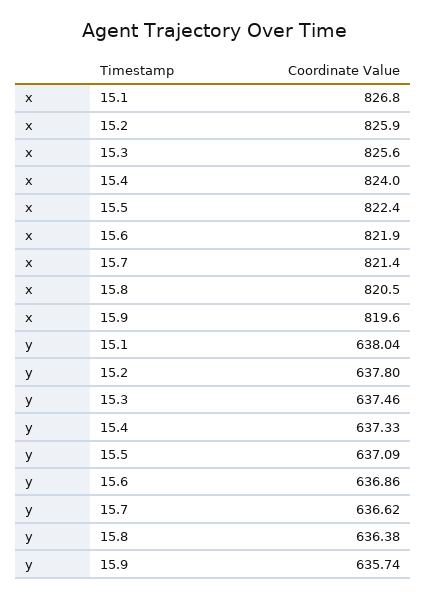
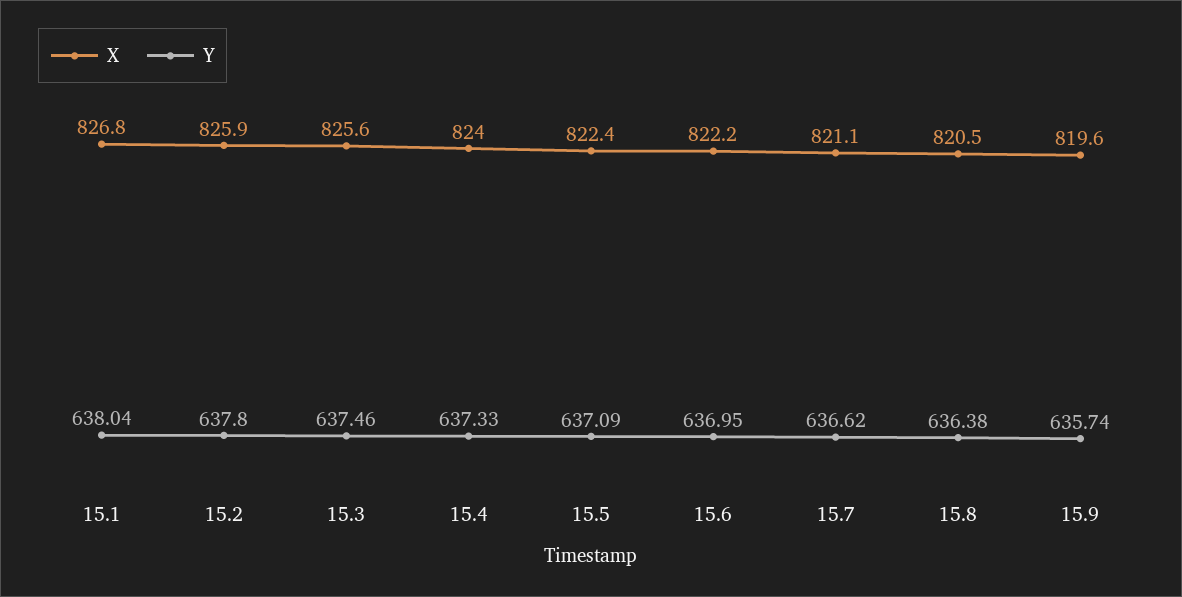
  {
    "x": {
      "15.1": 826.8,
      "15.2": 825.9,
      "15.3": 825.6,
      "15.4": 824,
      "15.5": 822.4,
-     "15.6": 821.9,
+     "15.6": 822.2,
-     "15.7": 821.4,
+     "15.7": 821.1,
      "15.8": 820.5,
      "15.9": 819.6
    },
    "y": {
      "15.1": 638.04,
      "15.2": 637.8,
      "15.3": 637.46,
      "15.4": 637.33,
      "15.5": 637.09,
-     "15.6": 636.86,
+     "15.6": 636.95,
      "15.7": 636.62,
      "15.8": 636.38,
      "15.9": 635.74
    }
  }

